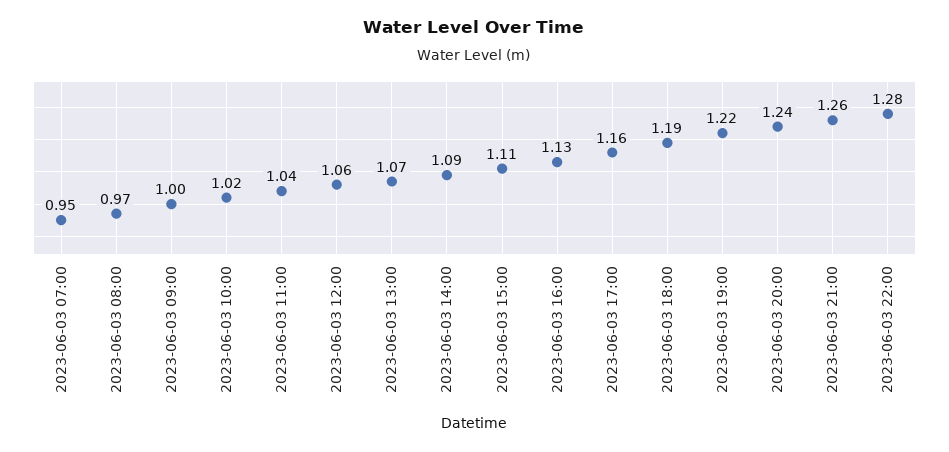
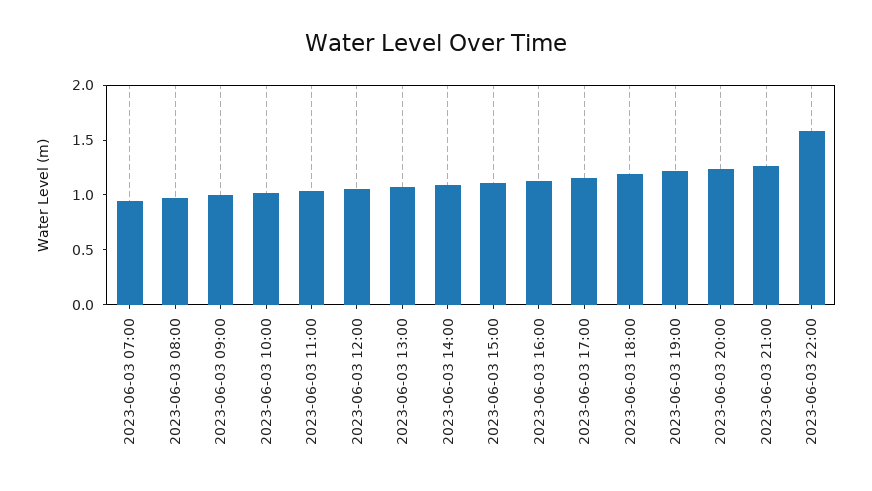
  {
    "2023-06-03 07:00": 0.95,
    "2023-06-03 08:00": 0.97,
    "2023-06-03 09:00": 1,
    "2023-06-03 10:00": 1.02,
    "2023-06-03 11:00": 1.04,
    "2023-06-03 12:00": 1.06,
    "2023-06-03 13:00": 1.07,
    "2023-06-03 14:00": 1.09,
    "2023-06-03 15:00": 1.11,
    "2023-06-03 16:00": 1.13,
    "2023-06-03 17:00": 1.16,
    "2023-06-03 18:00": 1.19,
    "2023-06-03 19:00": 1.22,
    "2023-06-03 20:00": 1.24,
    "2023-06-03 21:00": 1.26,
-   "2023-06-03 22:00": 1.28
+   "2023-06-03 22:00": 1.6
  }

